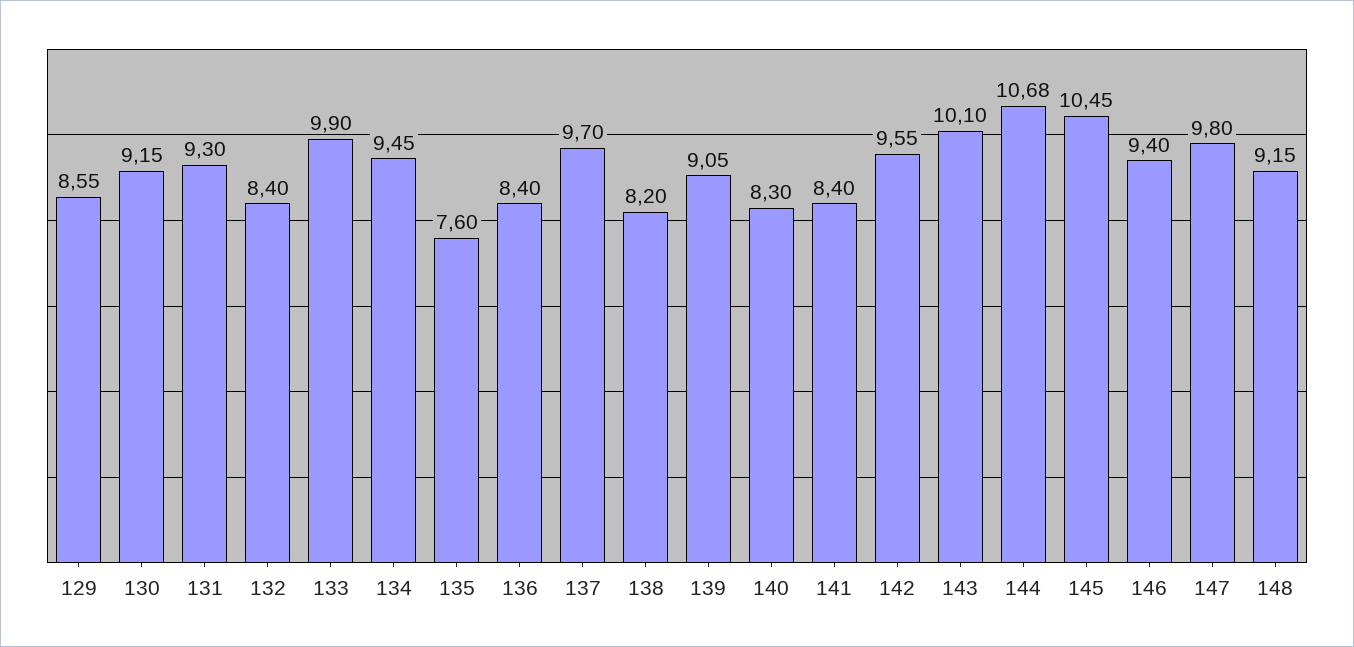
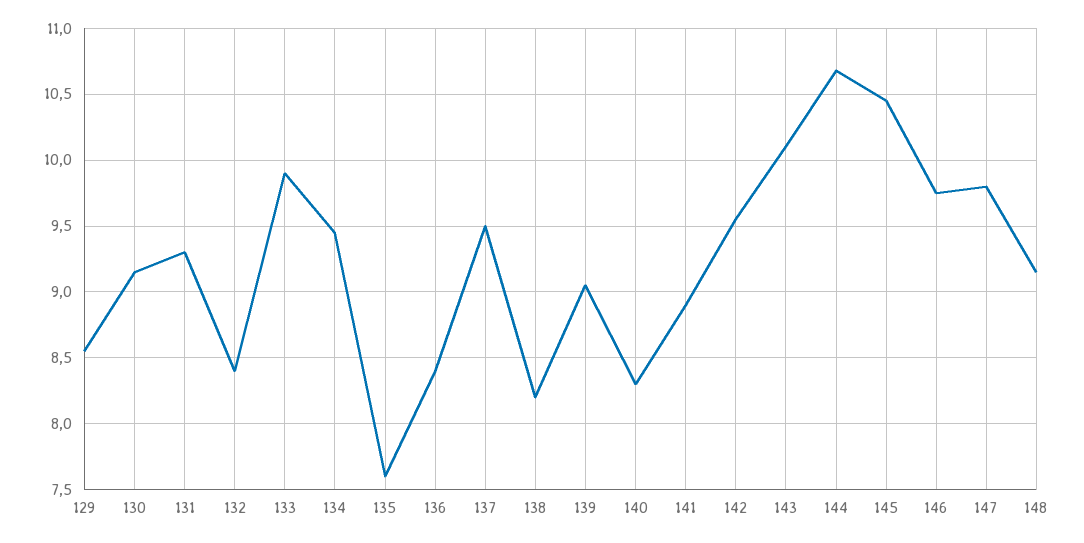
  {
    "129": 8.55,
    "130": 9.15,
    "131": 9.3,
    "132": 8.4,
    "133": 9.9,
    "134": 9.45,
    "135": 7.6,
    "136": 8.4,
-   "137": 9.7,
+   "137": 9.5,
    "138": 8.2,
    "139": 9.05,
    "140": 8.3,
-   "141": 8.4,
+   "141": 8.9,
    "142": 9.55,
    "143": 10.1,
    "144": 10.68,
    "145": 10.45,
-   "146": 9.4,
+   "146": 9.75,
    "147": 9.8,
    "148": 9.15
  }

